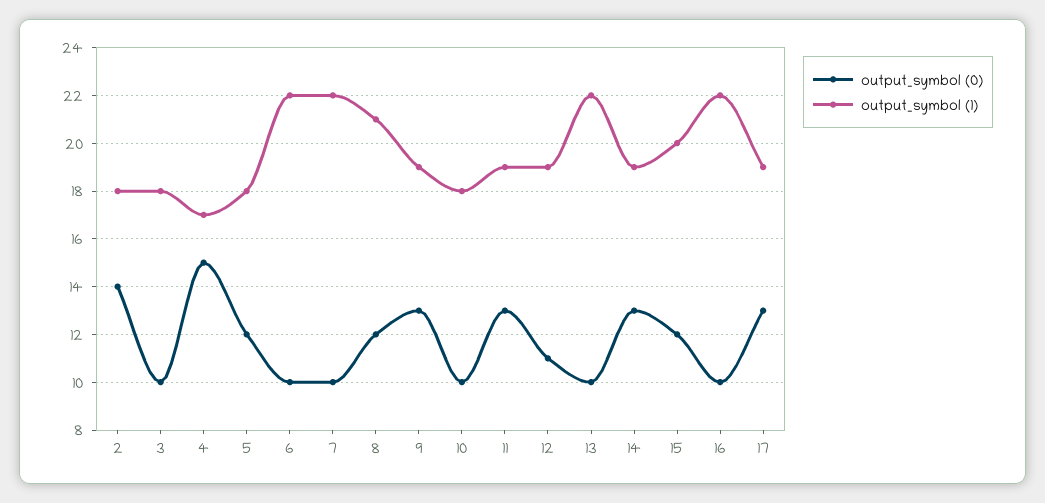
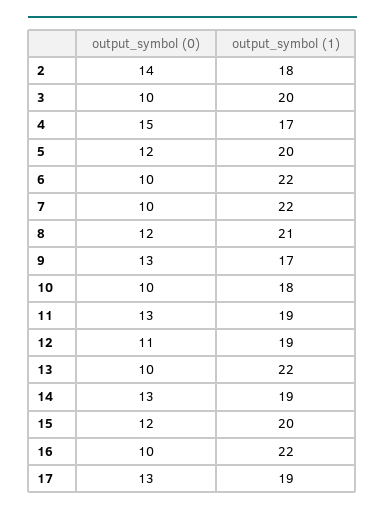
  {
    "output_symbol (0)": {
      "2": 14,
      "3": 10,
      "4": 15,
      "5": 12,
      "6": 10,
      "7": 10,
      "8": 12,
      "9": 13,
      "10": 10,
      "11": 13,
      "12": 11,
      "13": 10,
      "14": 13,
      "15": 12,
      "16": 10,
      "17": 13
    },
    "output_symbol (1)": {
      "2": 18,
-     "3": 18,
+     "3": 20,
      "4": 17,
-     "5": 18,
+     "5": 20,
      "6": 22,
      "7": 22,
      "8": 21,
-     "9": 19,
+     "9": 17,
      "10": 18,
      "11": 19,
      "12": 19,
      "13": 22,
      "14": 19,
      "15": 20,
      "16": 22,
      "17": 19
    }
  }

